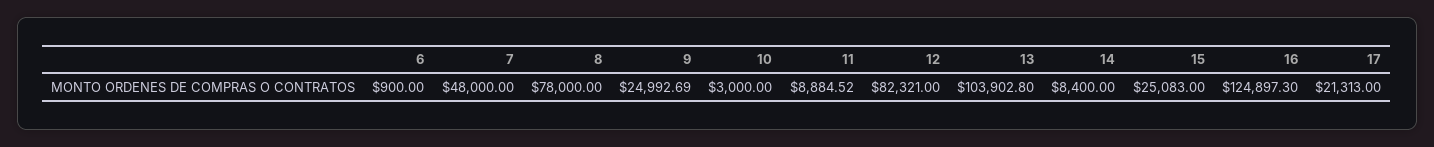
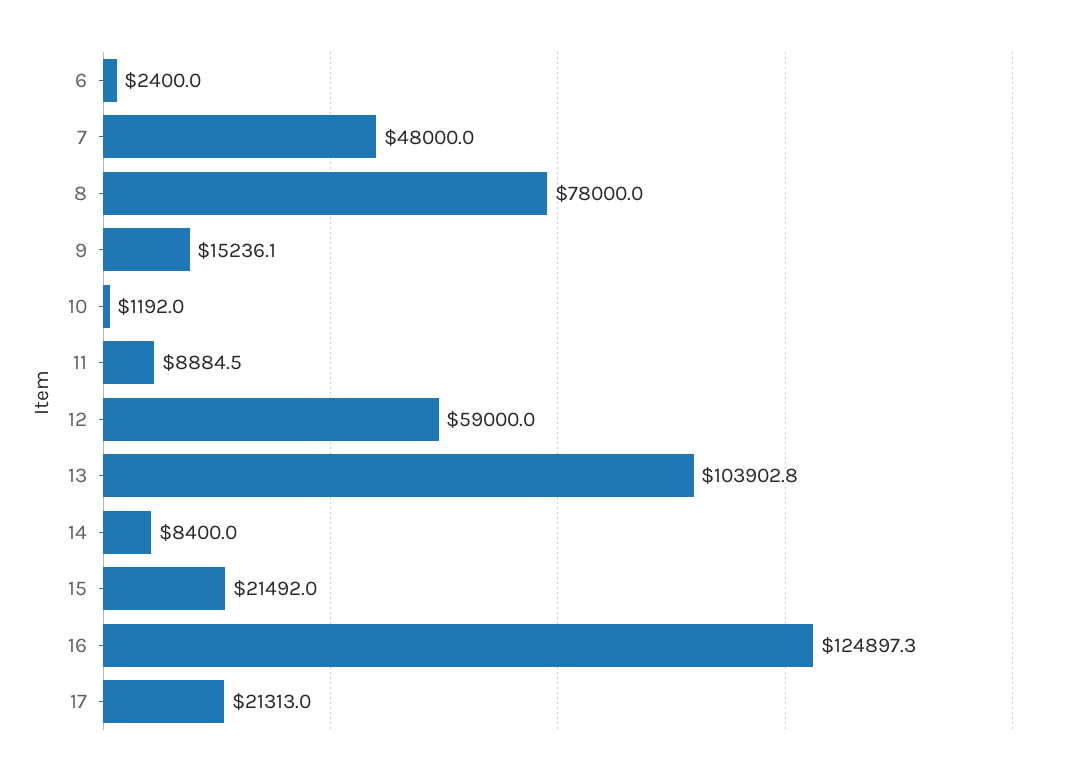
  {
-   "6": 900,
+   "6": 2400,
    "7": 48000,
    "8": 78000,
-   "9": 24992.69,
+   "9": 15236.1,
-   "10": 3000,
+   "10": 1192,
    "11": 8884.52,
-   "12": 82321,
+   "12": 59000,
    "13": 103902.8,
    "14": 8400,
-   "15": 25083,
+   "15": 21492,
    "16": 124897.3,
    "17": 21313
  }

